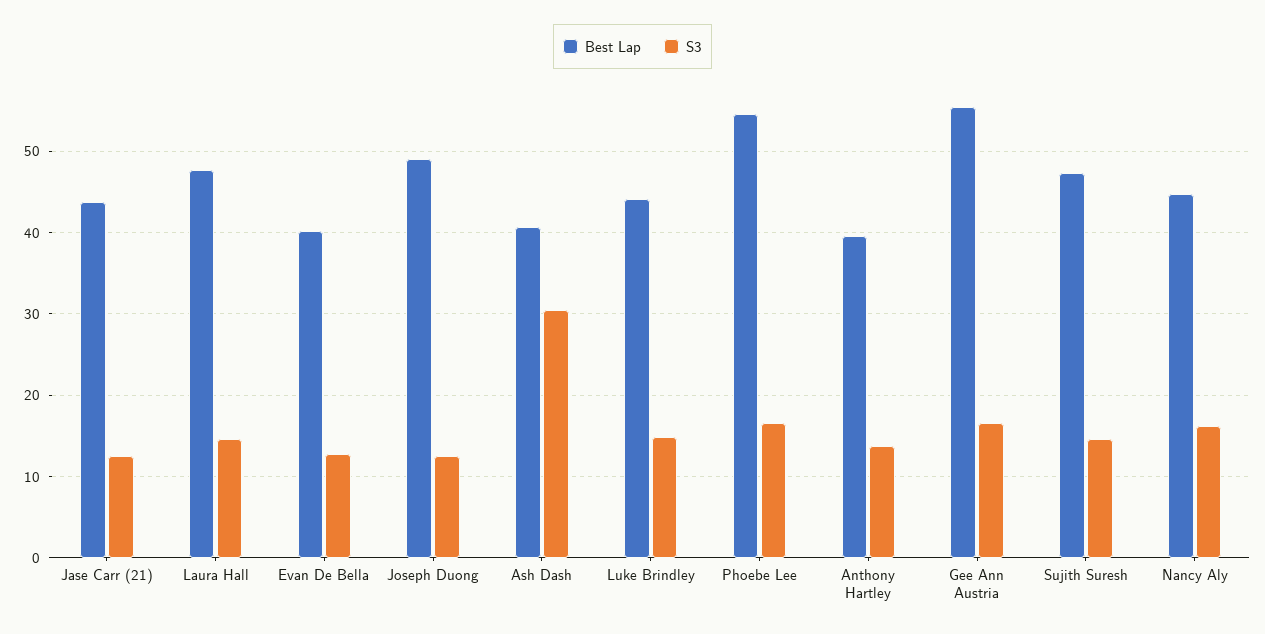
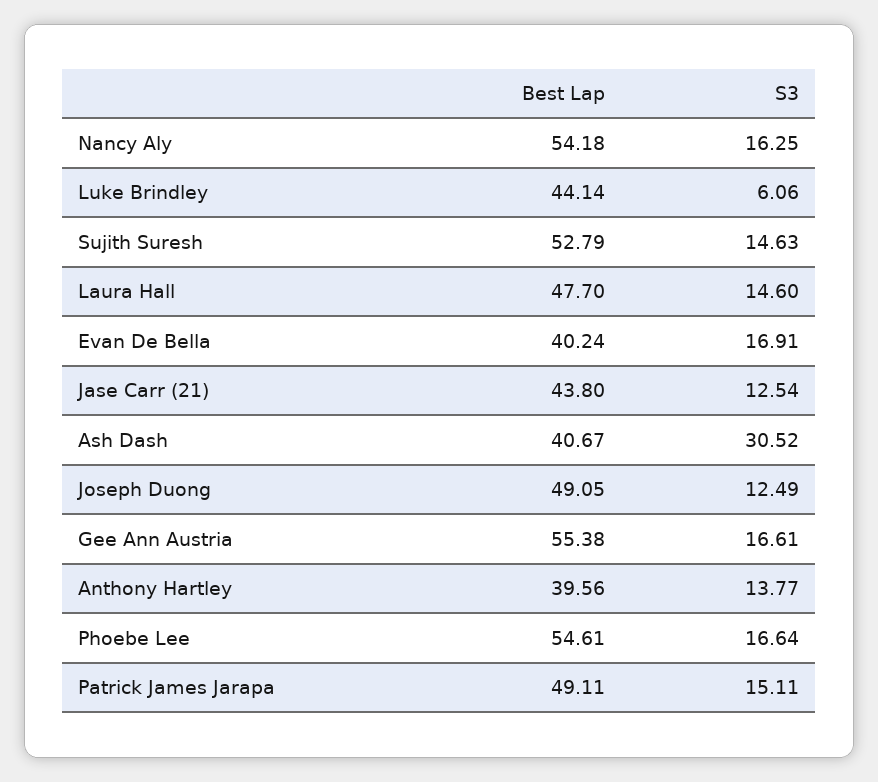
  {
    "Best Lap": {
      "Jase Carr (21)": 43.8,
      "Laura Hall": 47.7,
      "Evan De Bella": 40.24,
      "Joseph Duong": 49.05,
      "Ash Dash": 40.67,
      "Luke Brindley": 44.14,
      "Phoebe Lee": 54.61,
      "Anthony Hartley": 39.56,
      "Gee Ann Austria": 55.38,
-     "Sujith Suresh": 47,
+     "Sujith Suresh": 52.79,
-     "Nancy Aly": 45
+     "Nancy Aly": 54.18,
+     "Patrick James Jarapa": 49.11
    },
    "S3": {
      "Jase Carr (21)": 12.54,
      "Laura Hall": 14.6,
-     "Evan De Bella": 13,
+     "Evan De Bella": 16.91,
      "Joseph Duong": 12.49,
      "Ash Dash": 30.52,
-     "Luke Brindley": 15,
+     "Luke Brindley": 6.06,
      "Phoebe Lee": 16.64,
      "Anthony Hartley": 13.77,
      "Gee Ann Austria": 16.61,
      "Sujith Suresh": 14.63,
-     "Nancy Aly": 16.25
+     "Nancy Aly": 16.25,
+     "Patrick James Jarapa": 15.11
    }
  }

